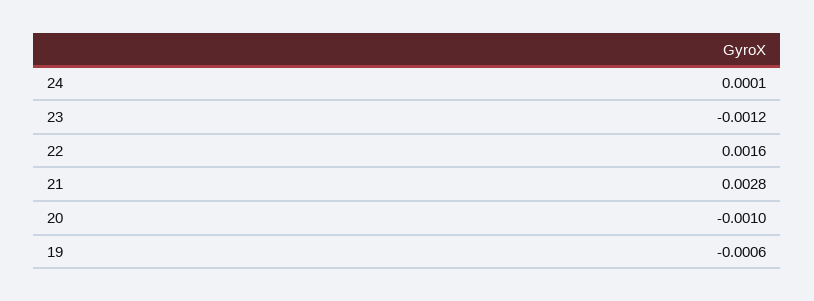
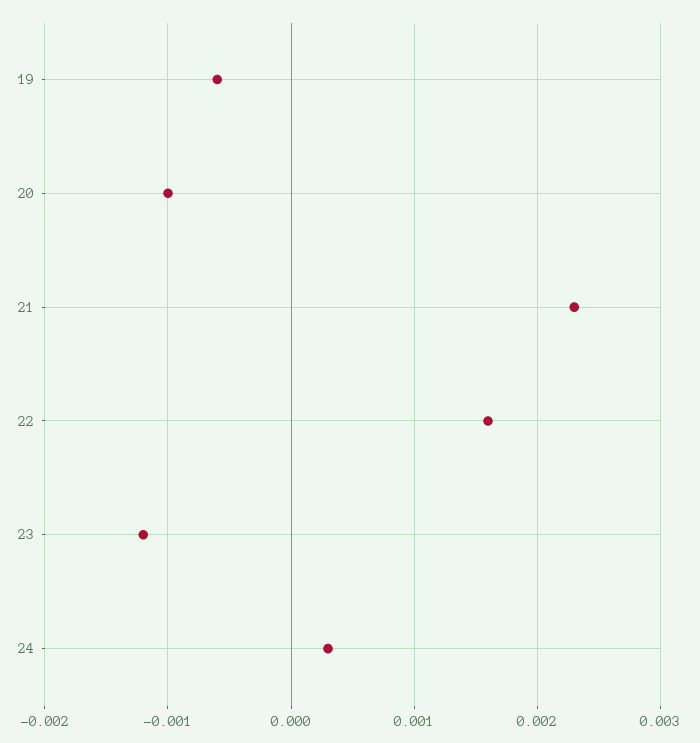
  {
-   "24": 0.0001,
+   "24": 0.0003,
    "23": -0.0012,
    "22": 0.0016,
-   "21": 0.0028,
+   "21": 0.0023,
    "20": -0.001,
    "19": -0.0006
  }

